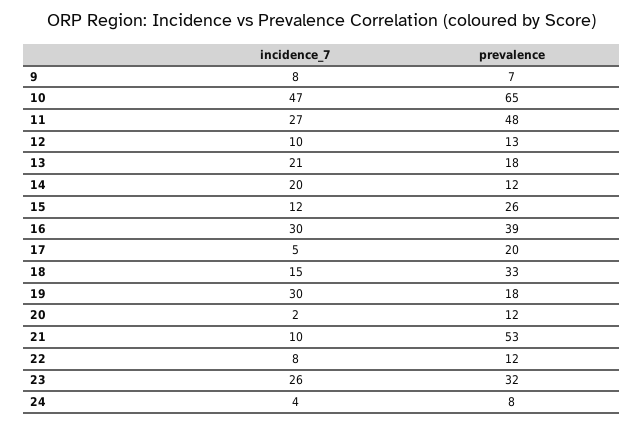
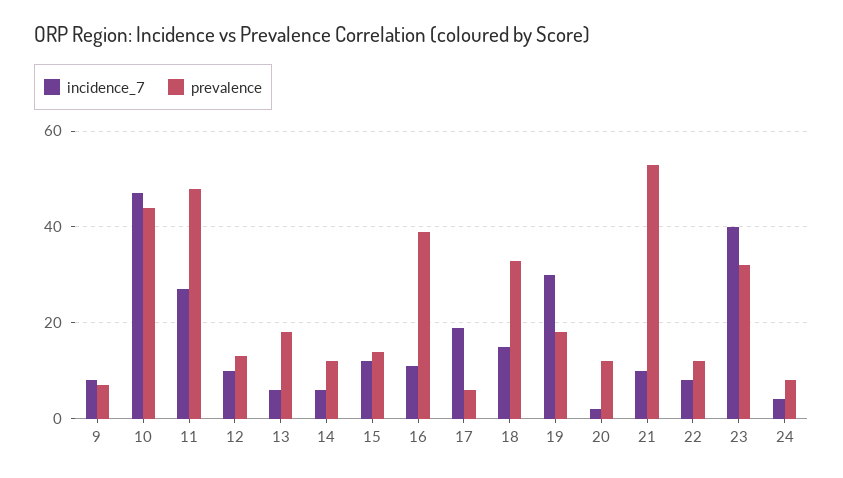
  {
    "incidence_7": {
      "9": 8,
      "10": 47,
      "11": 27,
      "12": 10,
-     "13": 21,
+     "13": 5,
-     "14": 20,
+     "14": 5,
      "15": 12,
-     "16": 30,
+     "16": 10,
-     "17": 5,
+     "17": 20,
      "18": 15,
      "19": 30,
      "20": 2,
      "21": 10,
      "22": 8,
-     "23": 26,
+     "23": 40,
      "24": 4
    },
    "prevalence": {
      "9": 7,
-     "10": 65,
+     "10": 45,
      "11": 48,
      "12": 13,
      "13": 18,
      "14": 12,
-     "15": 26,
+     "15": 15,
      "16": 39,
-     "17": 20,
+     "17": 5,
      "18": 33,
      "19": 18,
      "20": 12,
      "21": 53,
      "22": 12,
      "23": 32,
      "24": 8
    }
  }

